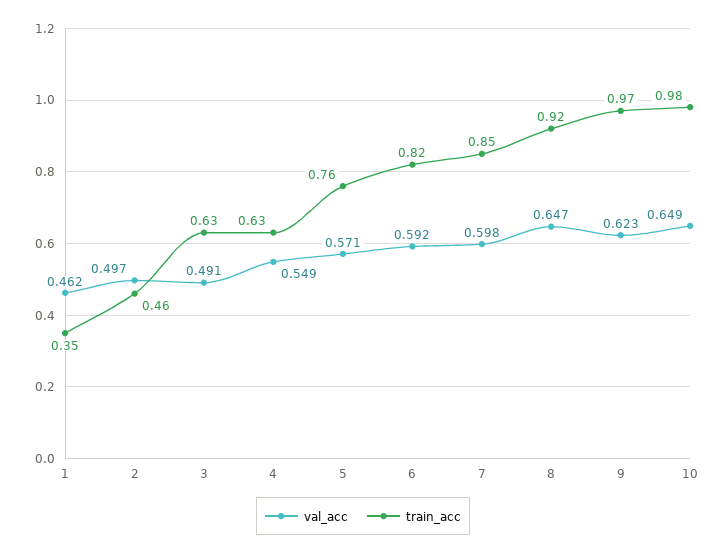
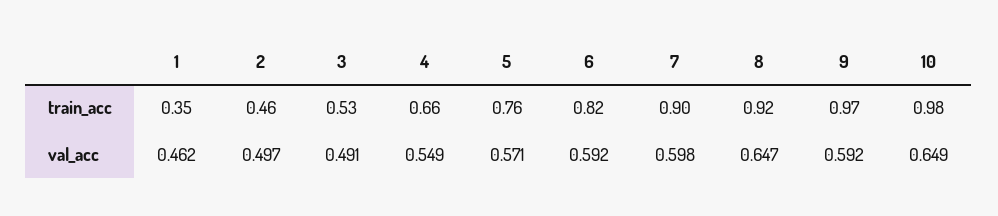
  {
    "val_acc": {
      "1": 0.462,
      "2": 0.497,
      "3": 0.491,
      "4": 0.549,
      "5": 0.571,
      "6": 0.592,
      "7": 0.598,
      "8": 0.647,
-     "9": 0.623,
+     "9": 0.592,
      "10": 0.649
    },
    "train_acc": {
      "1": 0.35,
      "2": 0.46,
-     "3": 0.63,
+     "3": 0.53,
-     "4": 0.63,
+     "4": 0.66,
      "5": 0.76,
      "6": 0.82,
-     "7": 0.85,
+     "7": 0.9,
      "8": 0.92,
      "9": 0.97,
      "10": 0.98
    }
  }

